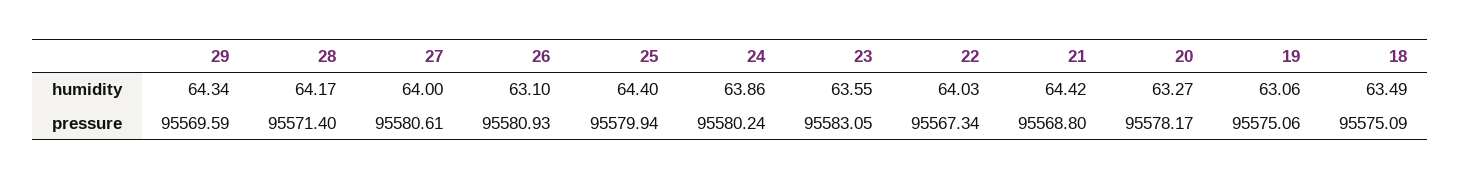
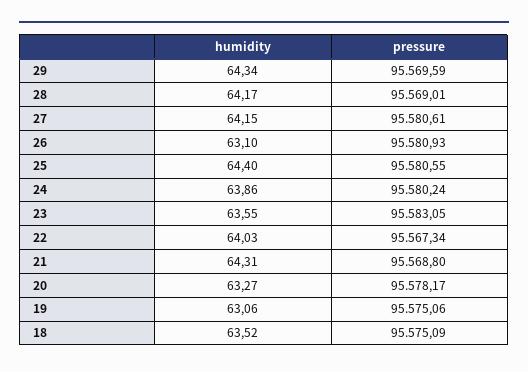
  {
    "29": {
      "humidity": 64.34,
      "pressure": 95569.59
    },
    "28": {
      "humidity": 64.17,
-     "pressure": 95571.4
+     "pressure": 95569.01
    },
    "27": {
-     "humidity": 64,
+     "humidity": 64.15,
      "pressure": 95580.61
    },
    "26": {
      "humidity": 63.1,
      "pressure": 95580.93
    },
    "25": {
      "humidity": 64.4,
-     "pressure": 95579.94
+     "pressure": 95580.55
    },
    "24": {
      "humidity": 63.86,
      "pressure": 95580.24
    },
    "23": {
      "humidity": 63.55,
      "pressure": 95583.05
    },
    "22": {
      "humidity": 64.03,
      "pressure": 95567.34
    },
    "21": {
-     "humidity": 64.42,
+     "humidity": 64.31,
      "pressure": 95568.8
    },
    "20": {
      "humidity": 63.27,
      "pressure": 95578.17
    },
    "19": {
      "humidity": 63.06,
      "pressure": 95575.06
    },
    "18": {
-     "humidity": 63.49,
+     "humidity": 63.52,
      "pressure": 95575.09
    }
  }

